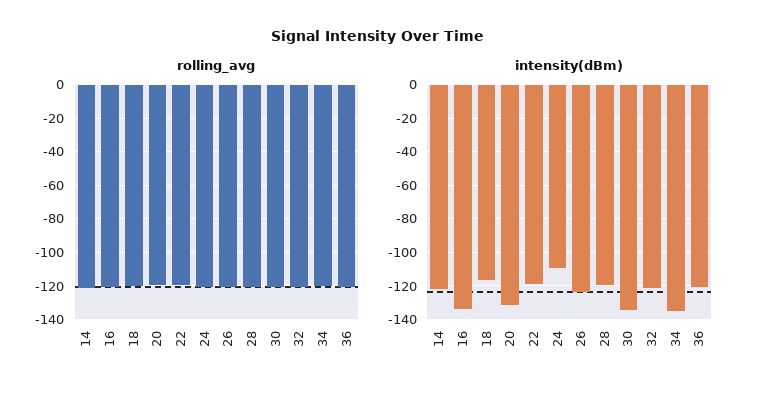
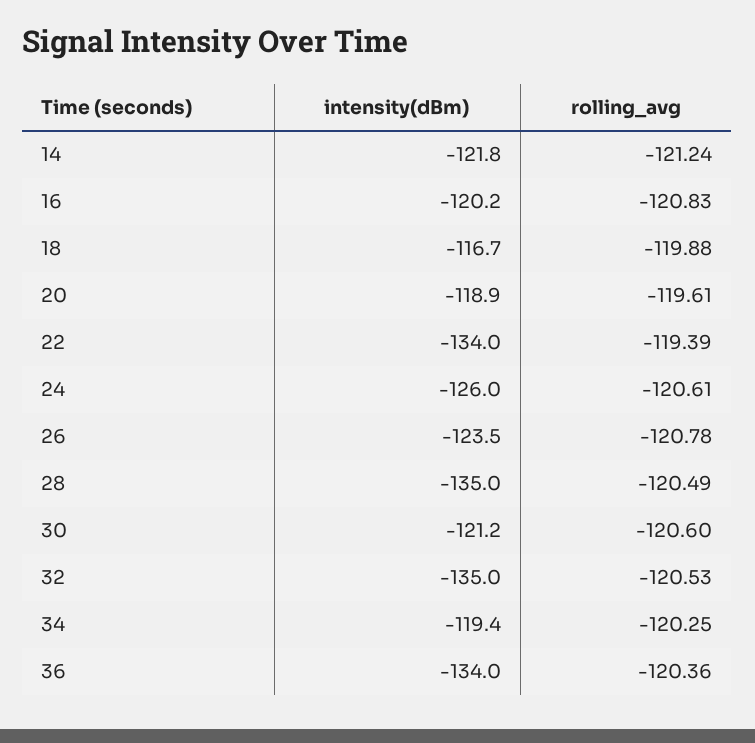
  {
    "rolling_avg": {
      "14": -121.24,
      "16": -120.83,
      "18": -119.88,
      "20": -119.61,
      "22": -119.39,
      "24": -120.61,
      "26": -120.78,
      "28": -120.49,
      "30": -120.6,
      "32": -120.53,
      "34": -120.25,
      "36": -120.36
    },
    "intensity(dBm)": {
      "14": -121.8,
-     "16": -135,
+     "16": -120.2,
      "18": -116.7,
-     "20": -130,
+     "20": -118.9,
-     "22": -120,
+     "22": -134,
-     "24": -110,
+     "24": -126,
      "26": -123.5,
-     "28": -120,
+     "28": -135,
-     "30": -135,
+     "30": -121.2,
-     "32": -120,
+     "32": -135,
-     "34": -135,
+     "34": -119.4,
-     "36": -120
+     "36": -134
    }
  }

